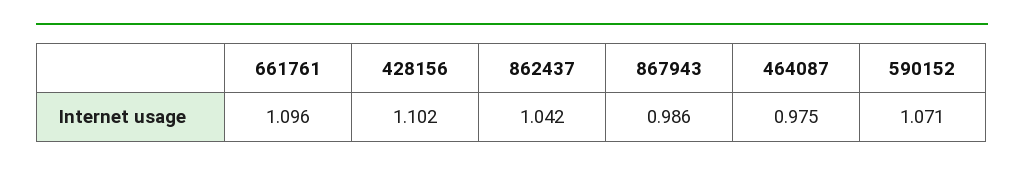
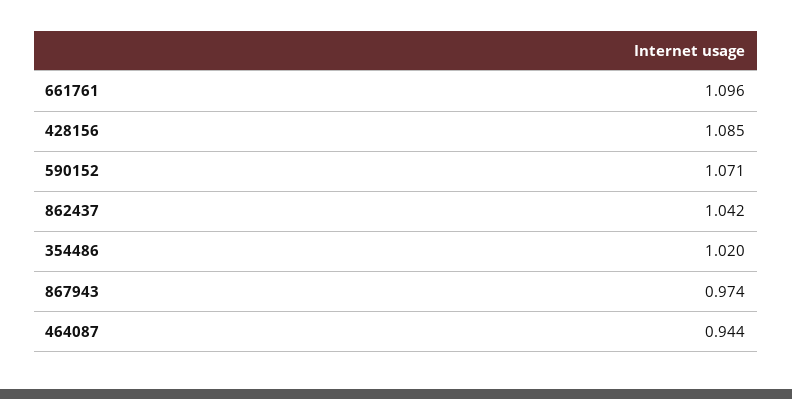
  {
    "661761": 1.096,
-   "428156": 1.102,
+   "428156": 1.085,
    "862437": 1.042,
-   "867943": 0.986,
+   "867943": 0.974,
-   "464087": 0.975,
+   "464087": 0.944,
-   "590152": 1.071
+   "590152": 1.071,
+   "354486": 1.02
  }

